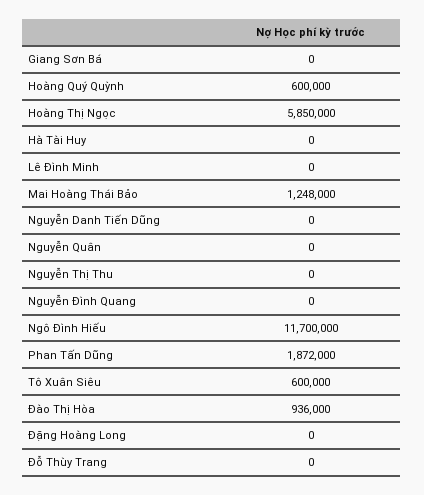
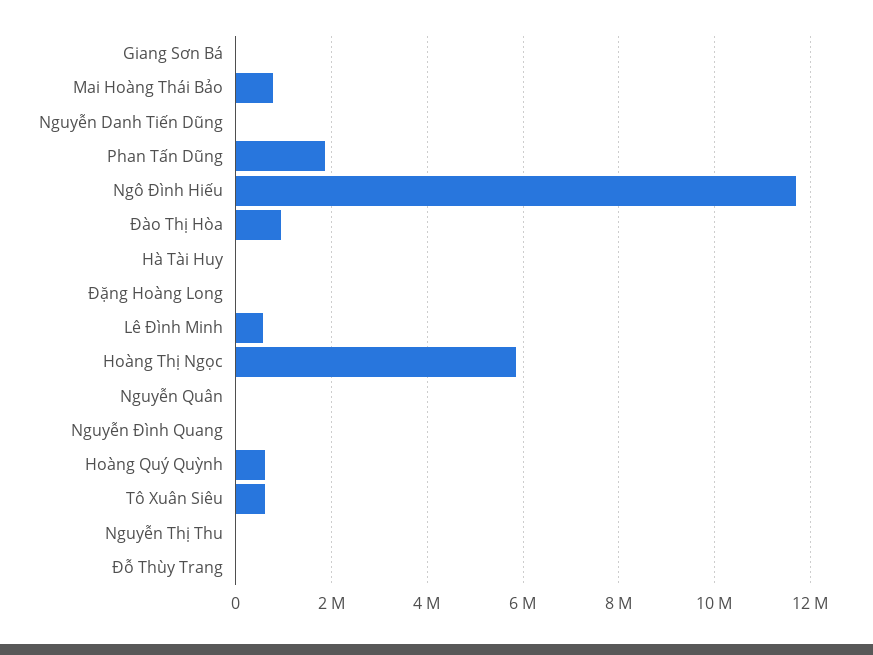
  {
    "Giang Sơn Bá": 0,
    "Hoàng Quý Quỳnh": 600000,
    "Hoàng Thị Ngọc": 5850000,
    "Hà Tài Huy": 0,
-   "Lê Đình Minh": 0,
+   "Lê Đình Minh": 600000,
-   "Mai Hoàng Thái Bảo": 1248000,
+   "Mai Hoàng Thái Bảo": 800000,
    "Nguyễn Danh Tiến Dũng": 0,
    "Nguyễn Quân": 0,
    "Nguyễn Thị Thu": 0,
    "Nguyễn Đình Quang": 0,
    "Ngô Đình Hiếu": 11700000,
    "Phan Tấn Dũng": 1872000,
    "Tô Xuân Siêu": 600000,
    "Đào Thị Hòa": 936000,
    "Đặng Hoàng Long": 0,
    "Đỗ Thùy Trang": 0
  }

